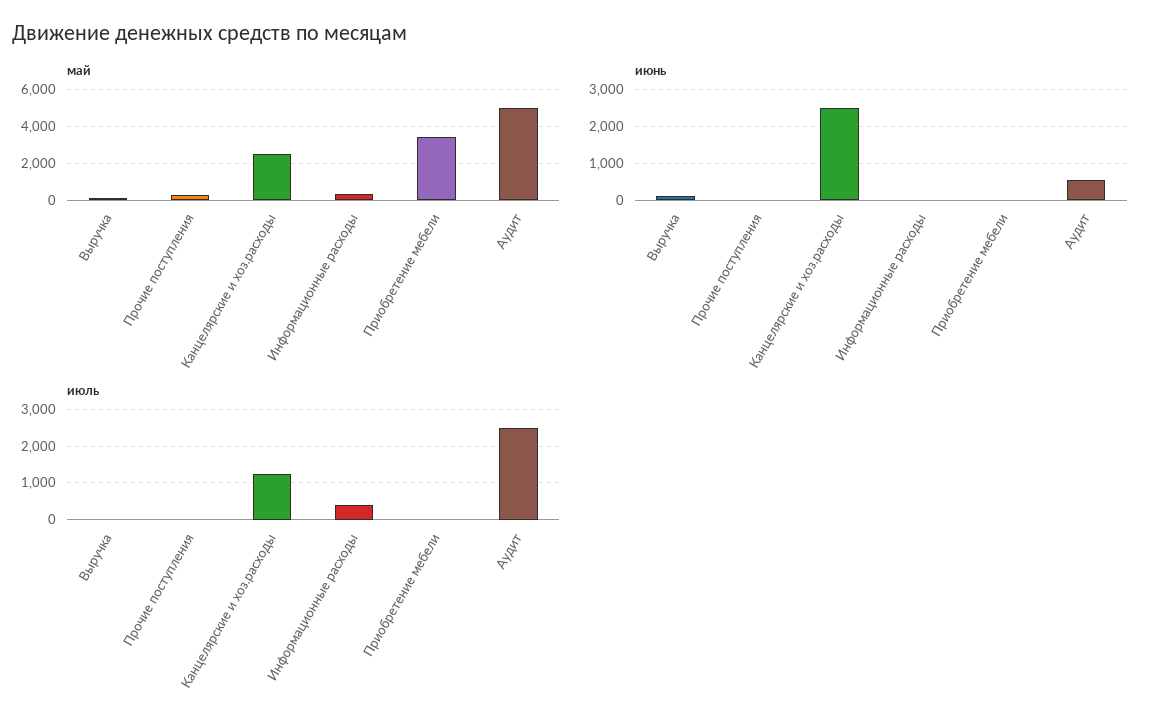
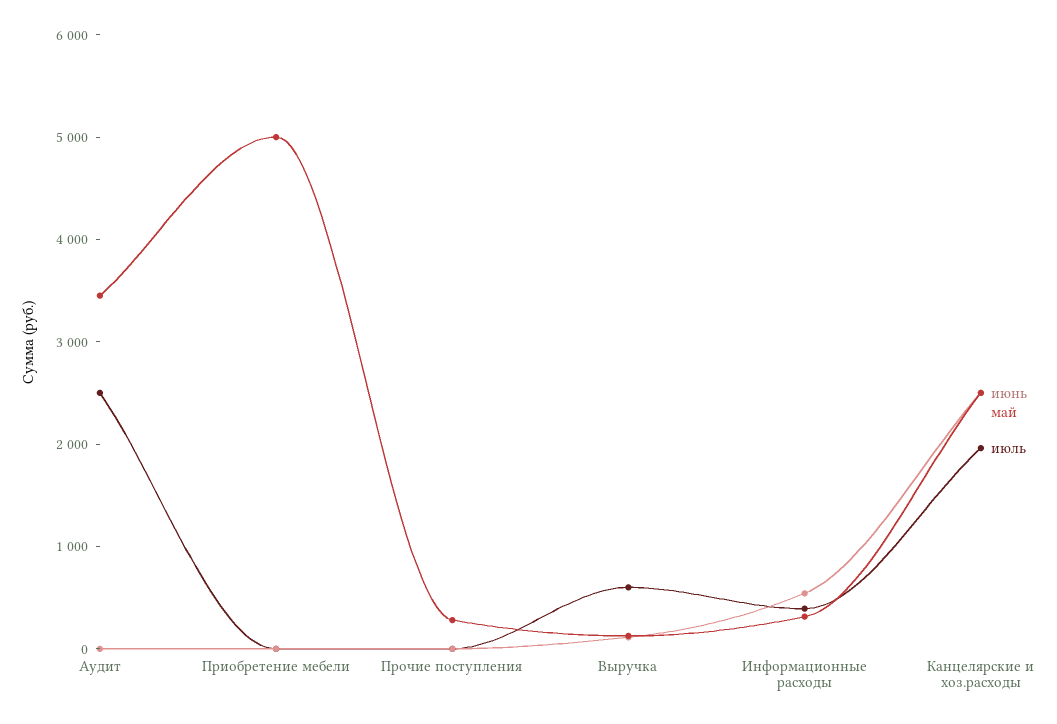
  {
    "май": {
      "Выручка": 200,
      "Прочие поступления": 200,
      "Канцелярские и хоз.расходы": 2600,
      "Информационные расходы": 400,
-     "Приобретение мебели": 3500,
+     "Приобретение мебели": 5000,
-     "Аудит": 5000
+     "Аудит": 3400
    },
    "июнь": {
      "Выручка": 200,
      "Прочие поступления": 0,
      "Канцелярские и хоз.расходы": 2600,
-     "Информационные расходы": 0,
+     "Информационные расходы": 600,
      "Приобретение мебели": 0,
-     "Аудит": 600
+     "Аудит": 0
    },
    "июль": {
-     "Выручка": 0,
+     "Выручка": 600,
      "Прочие поступления": 0,
-     "Канцелярские и хоз.расходы": 1200,
+     "Канцелярские и хоз.расходы": 2000,
      "Информационные расходы": 400,
      "Приобретение мебели": 0,
      "Аудит": 2600
    }
  }

